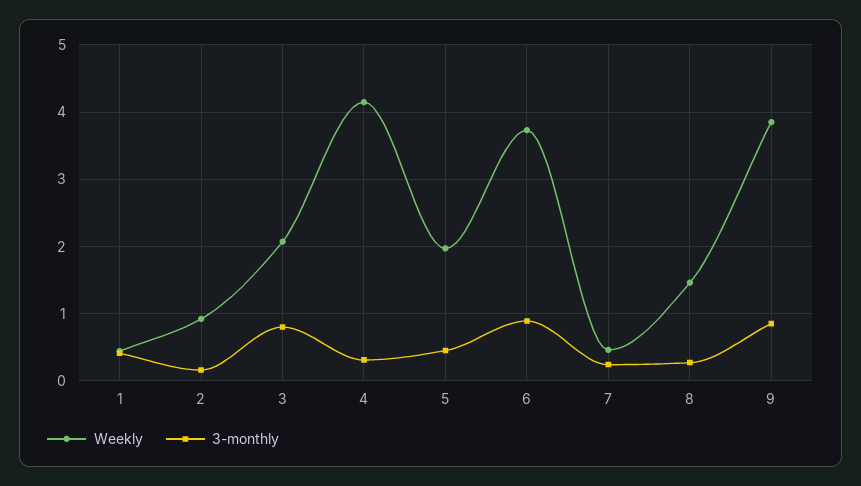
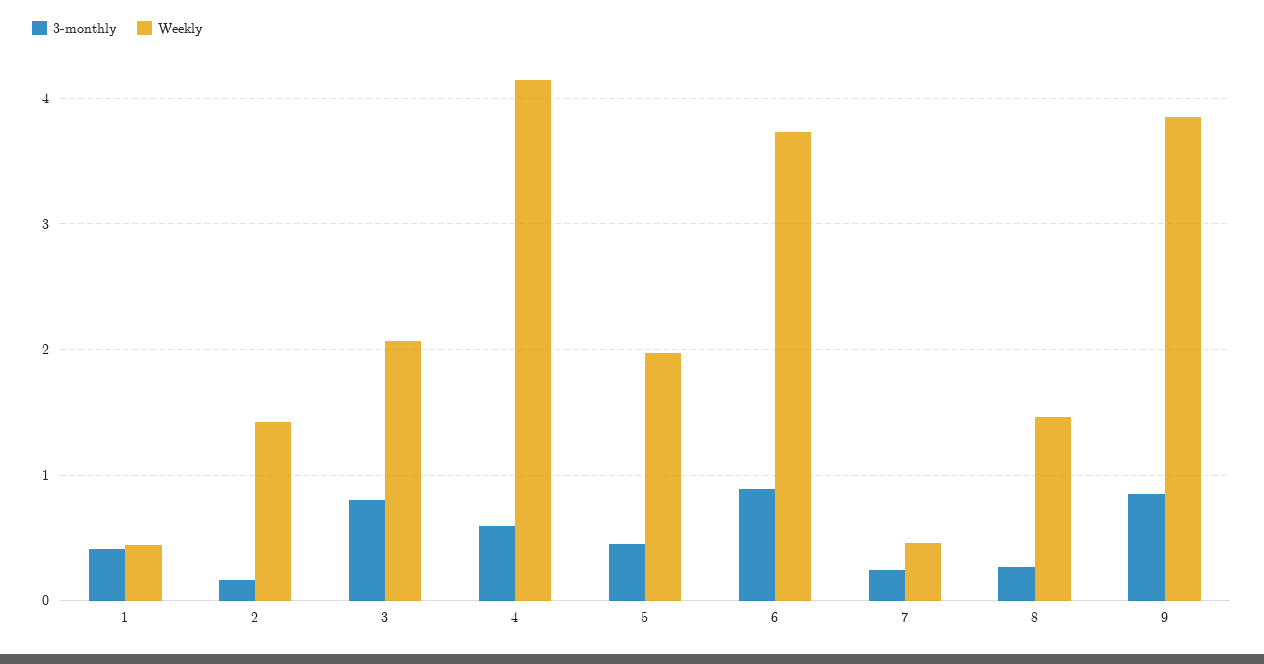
  {
    "Weekly": {
      "1": 0.4,
-     "2": 0.9,
+     "2": 1.4,
      "3": 2.1,
      "4": 4.2,
      "5": 2,
      "6": 3.7,
      "7": 0.5,
      "8": 1.5,
      "9": 3.9
    },
    "3-monthly": {
      "1": 0.4,
      "2": 0.2,
      "3": 0.8,
-     "4": 0.3,
+     "4": 0.6,
      "5": 0.5,
      "6": 0.9,
      "7": 0.2,
      "8": 0.3,
      "9": 0.9
    }
  }

